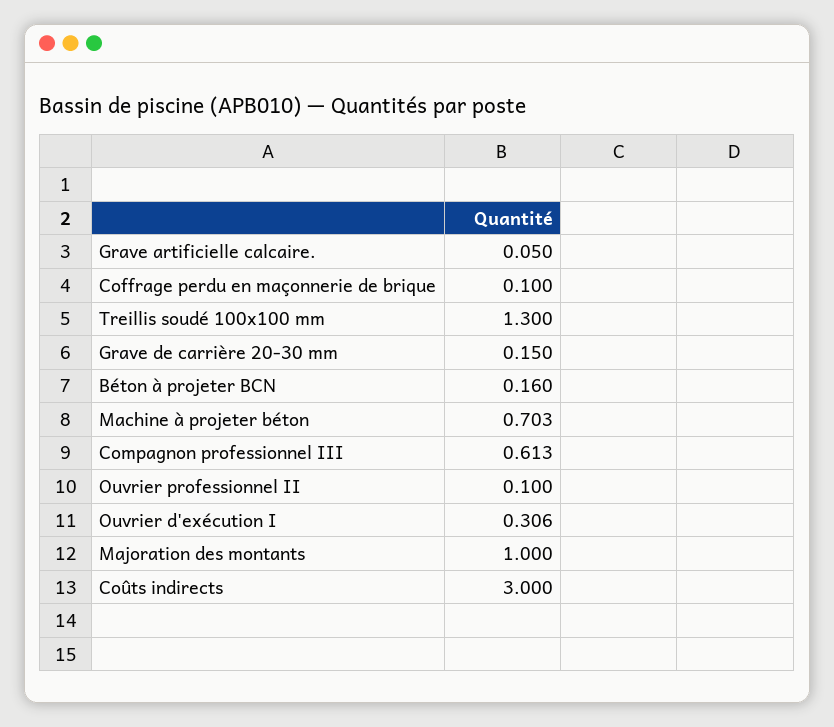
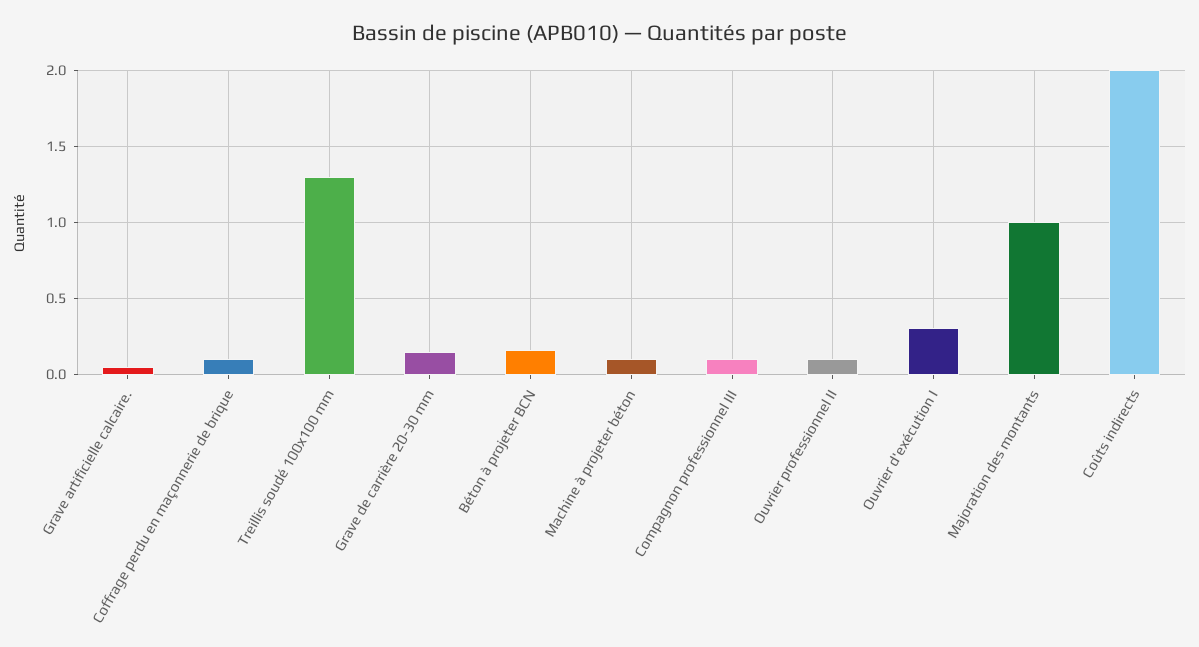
  {
    "Grave artificielle calcaire.": 0.05,
    "Coffrage perdu en maçonnerie de brique": 0.1,
    "Treillis soudé 100x100 mm": 1.3,
    "Grave de carrière 20-30 mm": 0.15,
    "Béton à projeter BCN": 0.16,
-   "Machine à projeter béton": 0.703,
+   "Machine à projeter béton": 0.1,
-   "Compagnon professionnel III": 0.613,
+   "Compagnon professionnel III": 0.1,
    "Ouvrier professionnel II": 0.1,
    "Ouvrier d'exécution I": 0.306,
    "Majoration des montants": 1,
-   "Coûts indirects": 3
+   "Coûts indirects": 2
  }

